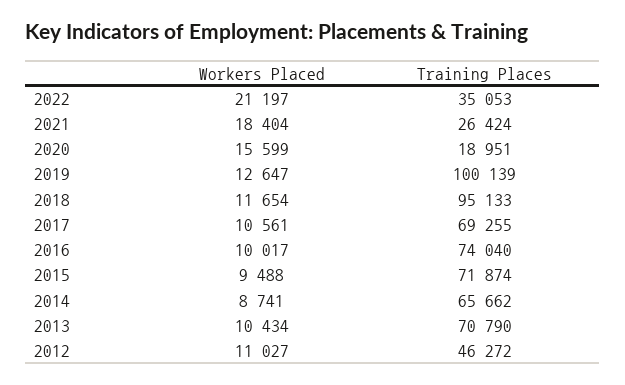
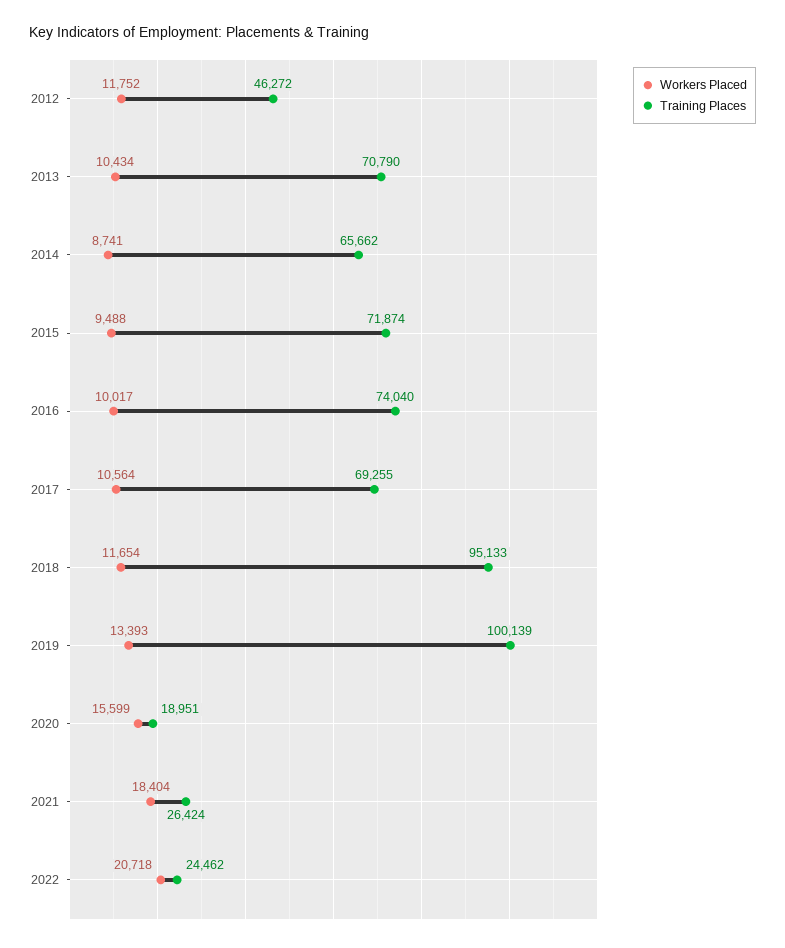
  {
    "Workers Placed": {
-     "2022": 21197,
+     "2022": 20718,
      "2021": 18404,
      "2020": 15599,
-     "2019": 12647,
+     "2019": 13393,
      "2018": 11654,
-     "2017": 10561,
+     "2017": 10564,
      "2016": 10017,
      "2015": 9488,
      "2014": 8741,
      "2013": 10434,
-     "2012": 11027
+     "2012": 11752
    },
    "Training Places": {
-     "2022": 35053,
+     "2022": 24462,
      "2021": 26424,
      "2020": 18951,
      "2019": 100139,
      "2018": 95133,
      "2017": 69255,
      "2016": 74040,
      "2015": 71874,
      "2014": 65662,
      "2013": 70790,
      "2012": 46272
    }
  }

